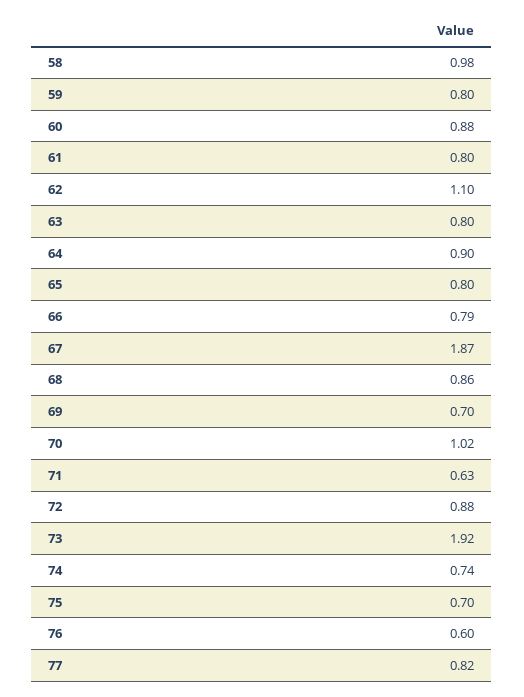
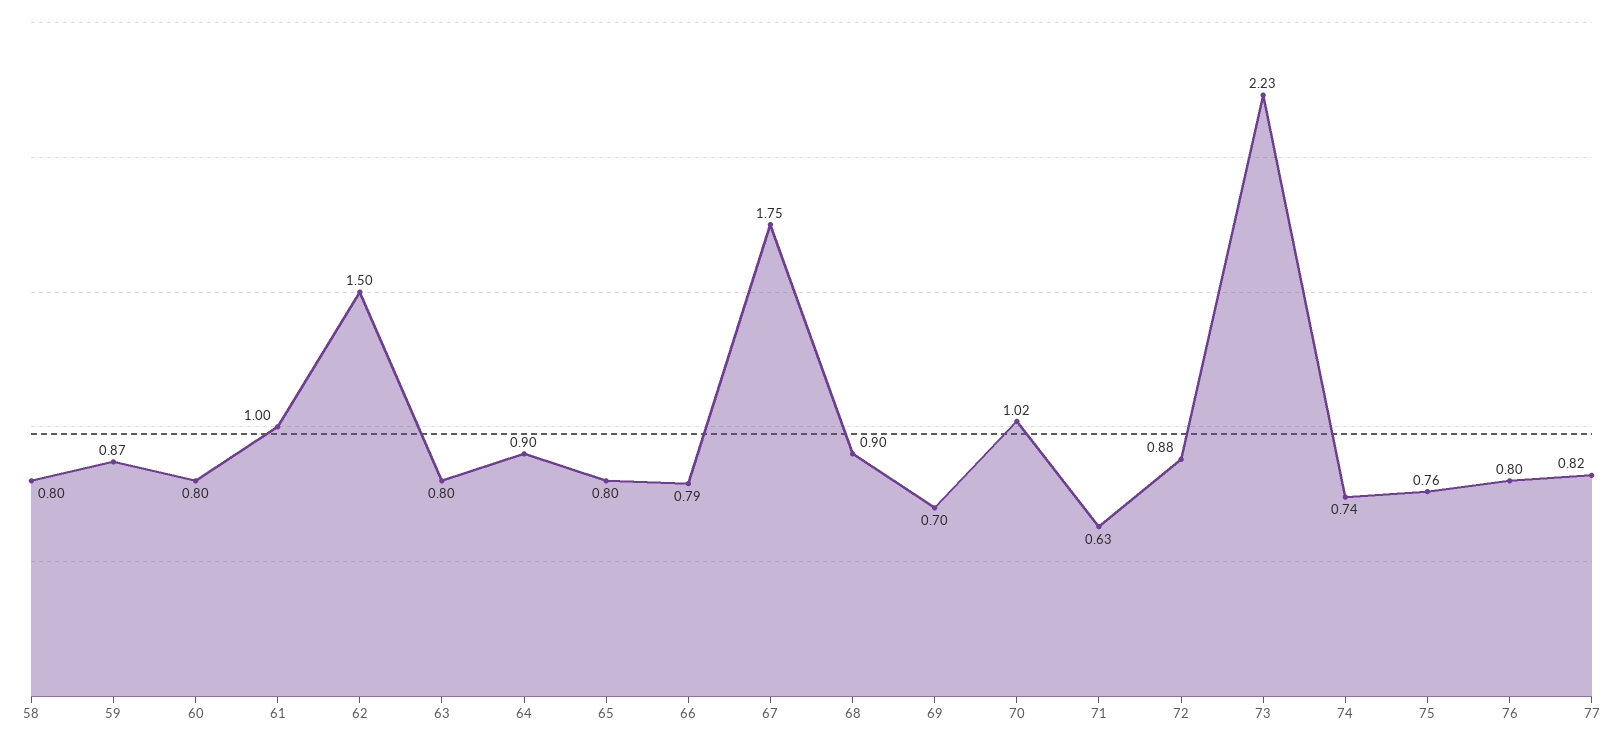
  {
-   "58": 0.98,
+   "58": 0.8,
-   "59": 0.8,
+   "59": 0.87,
-   "60": 0.88,
+   "60": 0.8,
-   "61": 0.8,
+   "61": 1,
-   "62": 1.1,
+   "62": 1.5,
    "63": 0.8,
    "64": 0.9,
    "65": 0.8,
    "66": 0.79,
-   "67": 1.87,
+   "67": 1.75,
-   "68": 0.86,
+   "68": 0.9,
    "69": 0.7,
    "70": 1.02,
    "71": 0.63,
    "72": 0.88,
-   "73": 1.92,
+   "73": 2.23,
    "74": 0.74,
-   "75": 0.7,
+   "75": 0.76,
-   "76": 0.6,
+   "76": 0.8,
    "77": 0.82
  }

